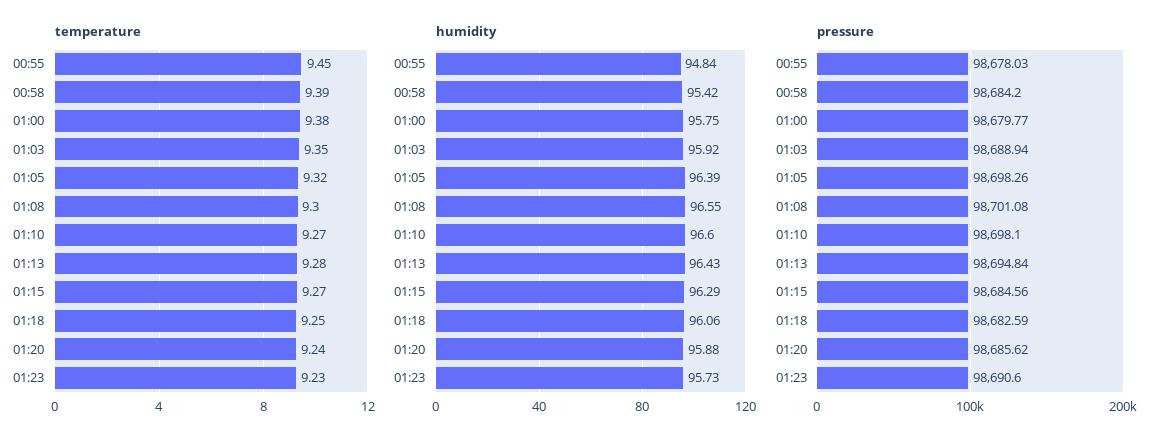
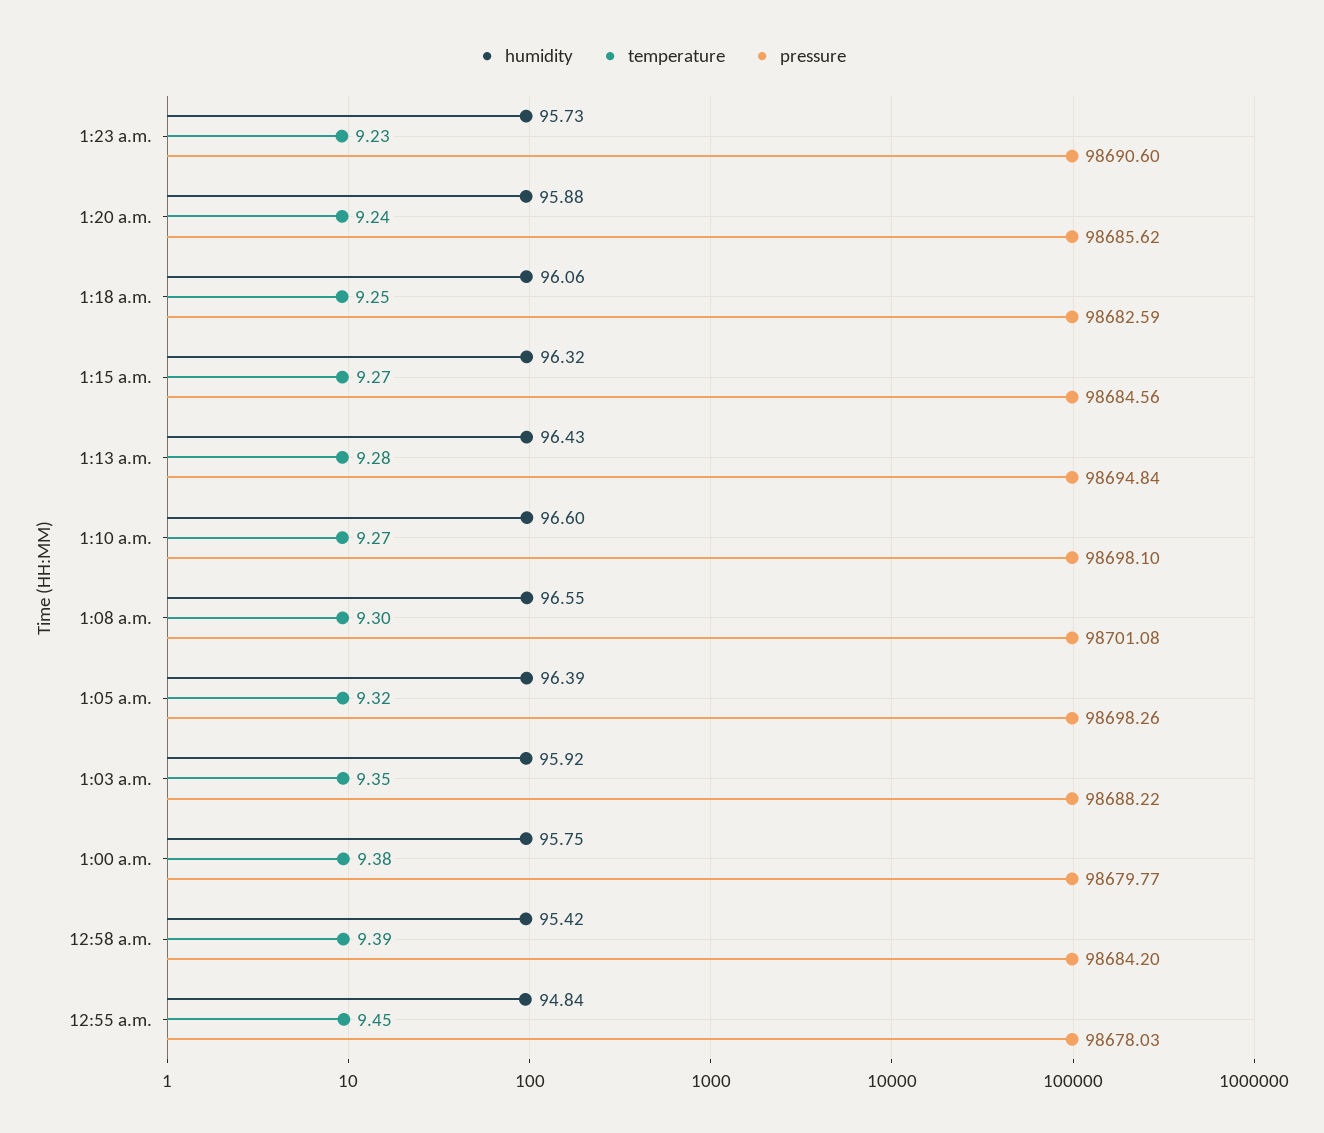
  {
    "temperature": {
      "00:55": 9.45,
      "00:58": 9.39,
      "01:00": 9.38,
      "01:03": 9.35,
      "01:05": 9.32,
      "01:08": 9.3,
      "01:10": 9.27,
      "01:13": 9.28,
      "01:15": 9.27,
      "01:18": 9.25,
      "01:20": 9.24,
      "01:23": 9.23
    },
    "humidity": {
      "00:55": 94.84,
      "00:58": 95.42,
      "01:00": 95.75,
      "01:03": 95.92,
      "01:05": 96.39,
      "01:08": 96.55,
      "01:10": 96.6,
      "01:13": 96.43,
-     "01:15": 96.29,
+     "01:15": 96.32,
      "01:18": 96.06,
      "01:20": 95.88,
      "01:23": 95.73
    },
    "pressure": {
      "00:55": 98678.03,
      "00:58": 98684.2,
      "01:00": 98679.77,
-     "01:03": 98688.94,
+     "01:03": 98688.22,
      "01:05": 98698.26,
      "01:08": 98701.08,
      "01:10": 98698.1,
      "01:13": 98694.84,
      "01:15": 98684.56,
      "01:18": 98682.59,
      "01:20": 98685.62,
      "01:23": 98690.6
    }
  }

